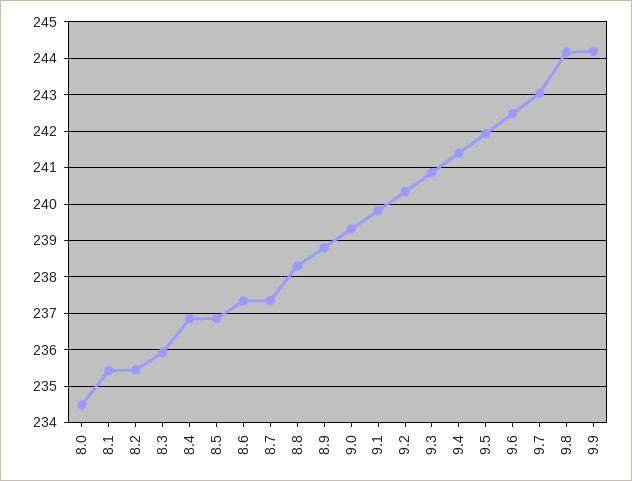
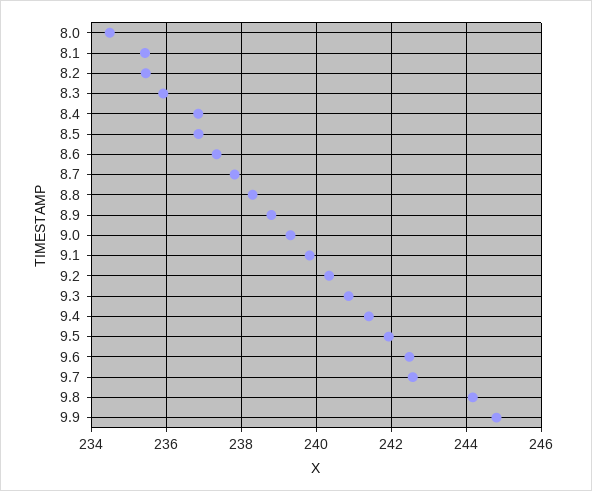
  {
    "8.0": 234.4,
    "8.1": 235.4,
    "8.2": 235.4,
    "8.3": 236,
    "8.4": 236.8,
    "8.5": 236.8,
    "8.6": 237.4,
-   "8.7": 237.4,
+   "8.7": 237.8,
    "8.8": 238.4,
    "8.9": 238.8,
    "9.0": 239.4,
    "9.1": 239.8,
    "9.2": 240.4,
    "9.3": 240.8,
    "9.4": 241.4,
    "9.5": 242,
    "9.6": 242.4,
-   "9.7": 243,
+   "9.7": 242.6,
    "9.8": 244.2,
-   "9.9": 244.2
+   "9.9": 244.8
  }

